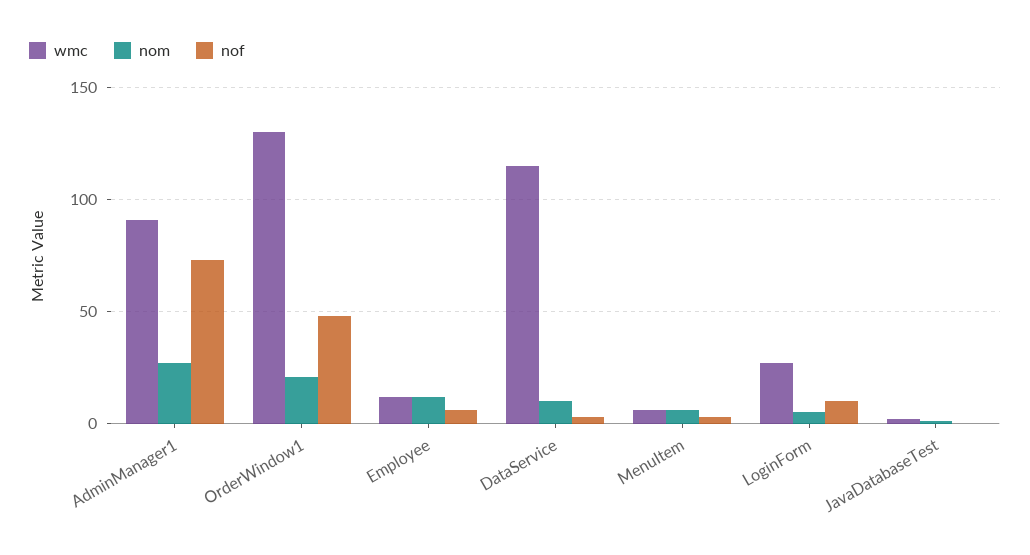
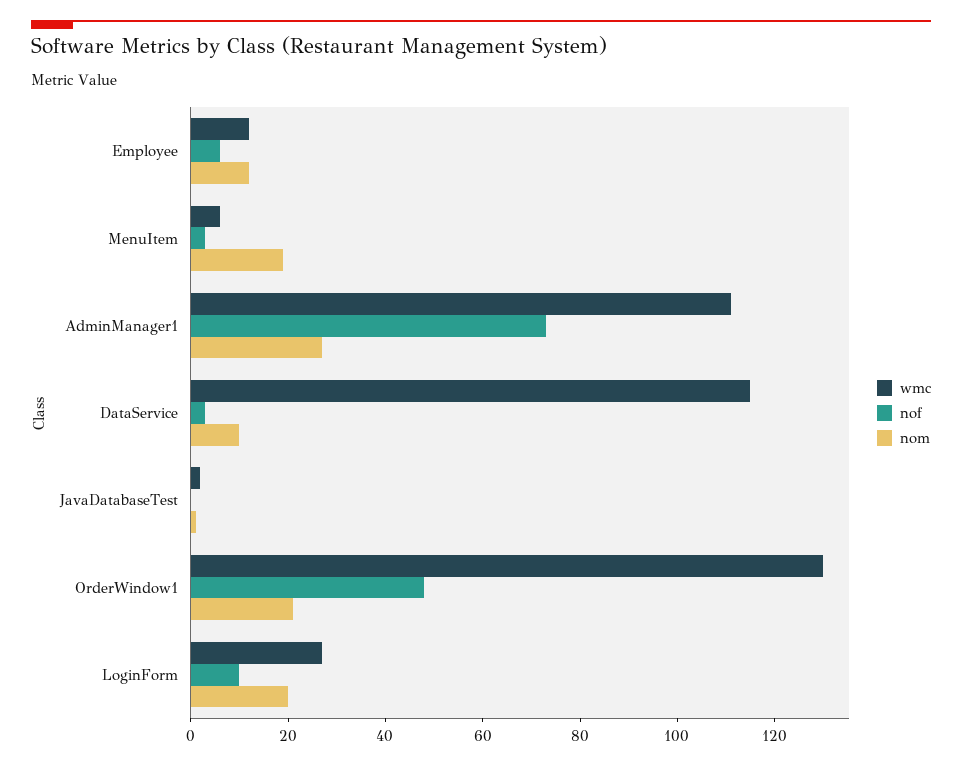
  {
    "wmc": {
-     "AdminManager1": 90,
+     "AdminManager1": 110,
      "OrderWindow1": 130,
      "Employee": 10,
      "DataService": 115,
      "MenuItem": 5,
      "LoginForm": 25,
      "JavaDatabaseTest": 0
    },
    "nom": {
      "AdminManager1": 25,
      "OrderWindow1": 20,
      "Employee": 10,
      "DataService": 10,
-     "MenuItem": 5,
+     "MenuItem": 20,
-     "LoginForm": 5,
+     "LoginForm": 20,
      "JavaDatabaseTest": 0
    },
    "nof": {
      "AdminManager1": 75,
      "OrderWindow1": 50,
      "Employee": 5,
      "DataService": 5,
      "MenuItem": 5,
      "LoginForm": 10,
      "JavaDatabaseTest": 0
    }
  }

